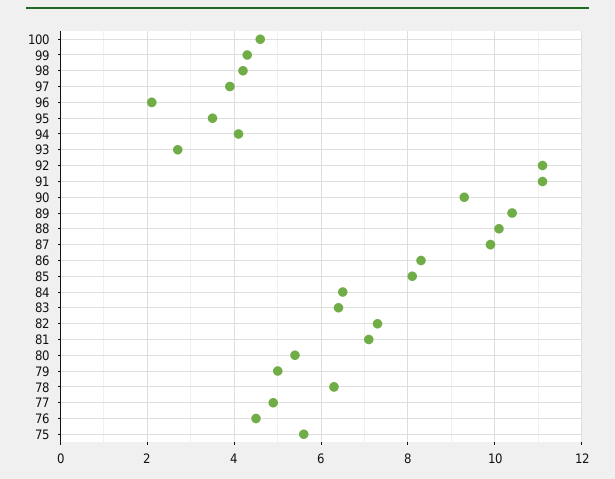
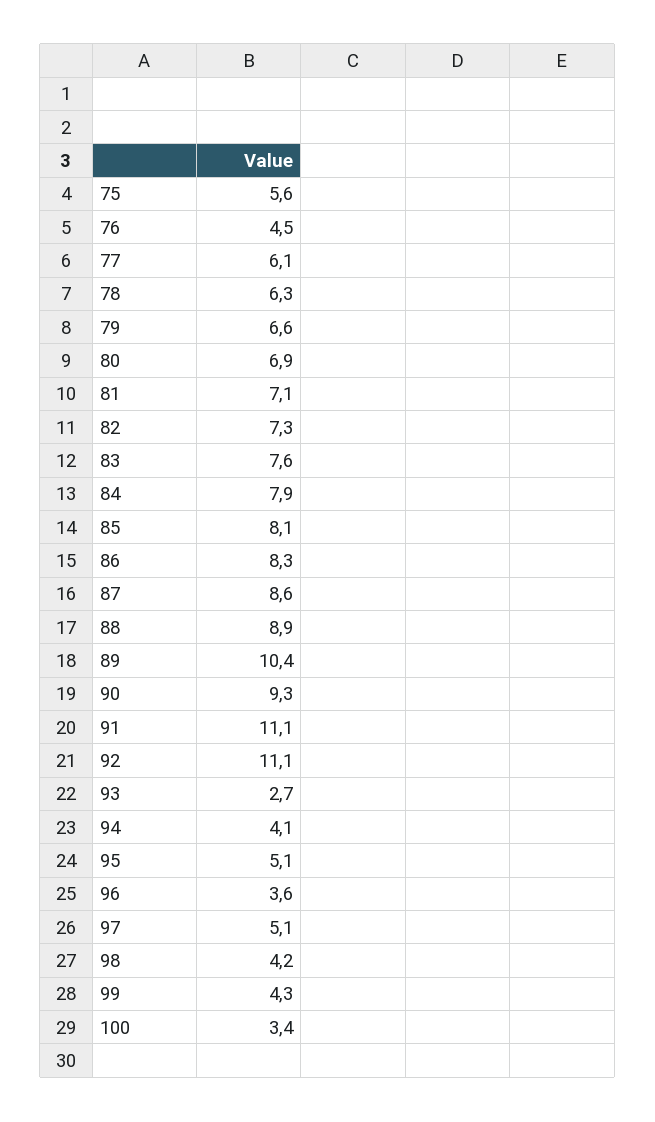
  {
-   "100": 4.5,
+   "100": 3.4,
    "99": 4.3,
    "98": 4.2,
-   "97": 4,
+   "97": 5.1,
-   "96": 2,
+   "96": 3.6,
-   "95": 3.5,
+   "95": 5.1,
    "94": 4.1,
    "93": 2.7,
    "92": 11.1,
    "91": 11.1,
    "90": 9.3,
    "89": 10.4,
-   "88": 10,
+   "88": 8.9,
-   "87": 10,
+   "87": 8.6,
    "86": 8.3,
    "85": 8.1,
-   "84": 6.5,
+   "84": 7.9,
-   "83": 6.5,
+   "83": 7.6,
    "82": 7.3,
    "81": 7.1,
-   "80": 5.5,
+   "80": 6.9,
-   "79": 5,
+   "79": 6.6,
    "78": 6.3,
-   "77": 5,
+   "77": 6.1,
    "76": 4.5,
    "75": 5.6
  }

